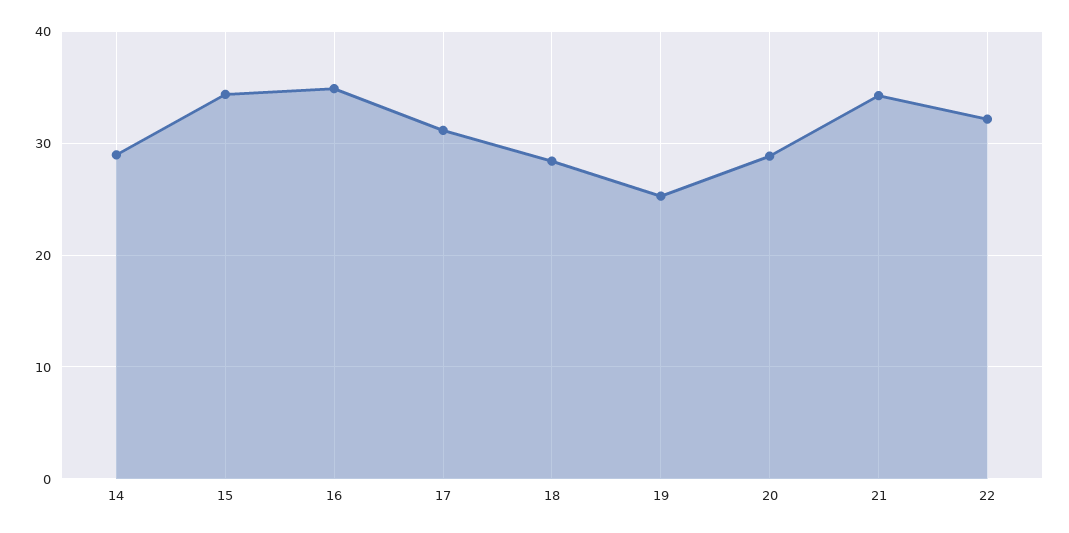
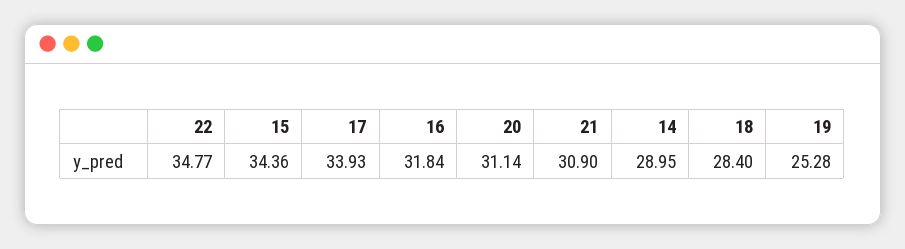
  {
    "14": 28.95,
    "15": 34.36,
-   "16": 35,
+   "16": 31.84,
-   "17": 31,
+   "17": 33.93,
    "18": 28.4,
    "19": 25.28,
-   "20": 29,
+   "20": 31.14,
-   "21": 34,
+   "21": 30.9,
-   "22": 32
+   "22": 34.77
  }

